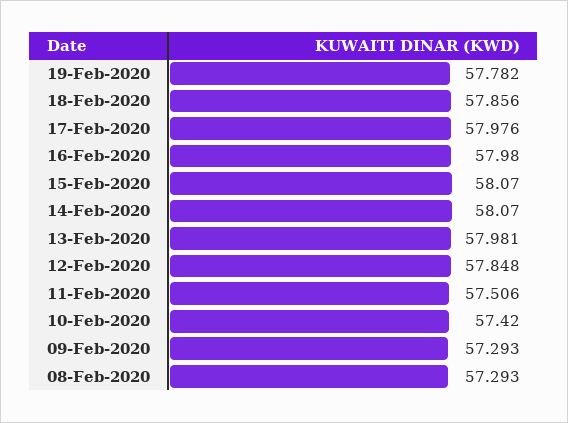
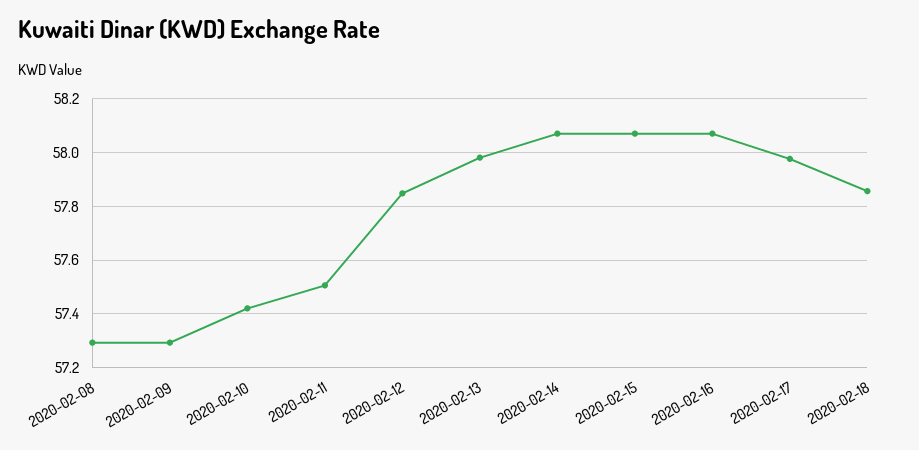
  {
-   "19-Feb-2020": 57.782,
    "18-Feb-2020": 57.856,
    "17-Feb-2020": 57.976,
-   "16-Feb-2020": 57.98,
+   "16-Feb-2020": 58.075,
    "15-Feb-2020": 58.07,
    "14-Feb-2020": 58.07,
    "13-Feb-2020": 57.981,
    "12-Feb-2020": 57.848,
    "11-Feb-2020": 57.506,
    "10-Feb-2020": 57.42,
    "09-Feb-2020": 57.293,
    "08-Feb-2020": 57.293
  }

